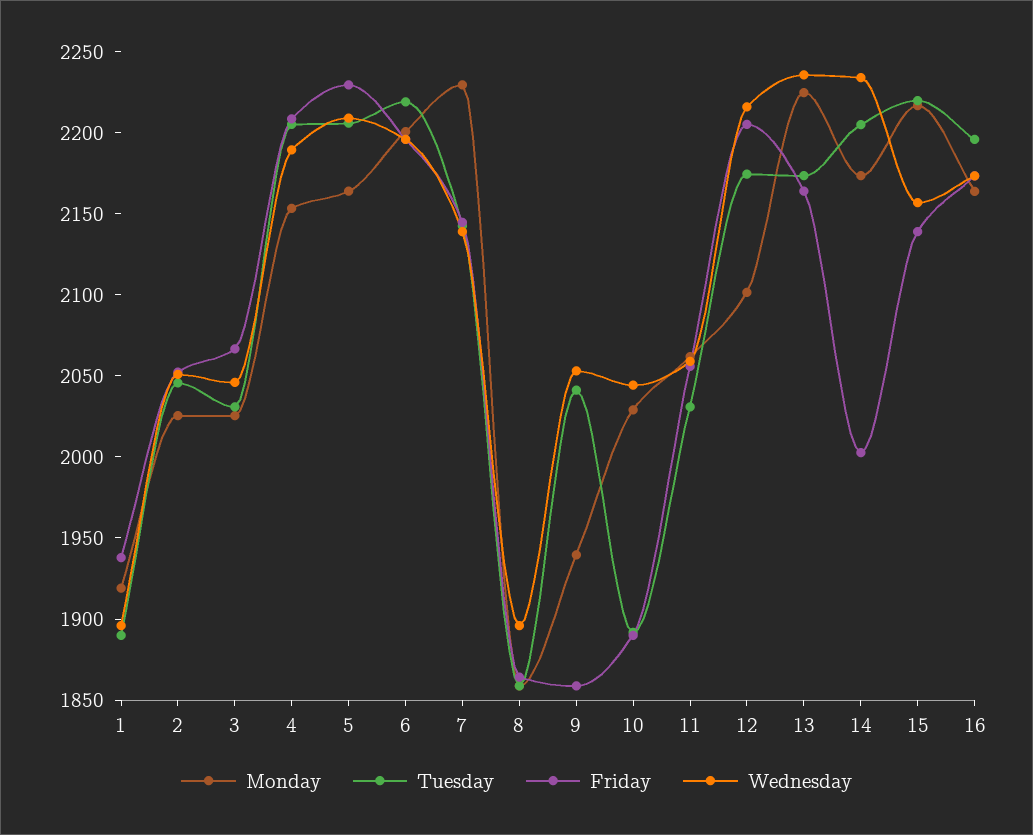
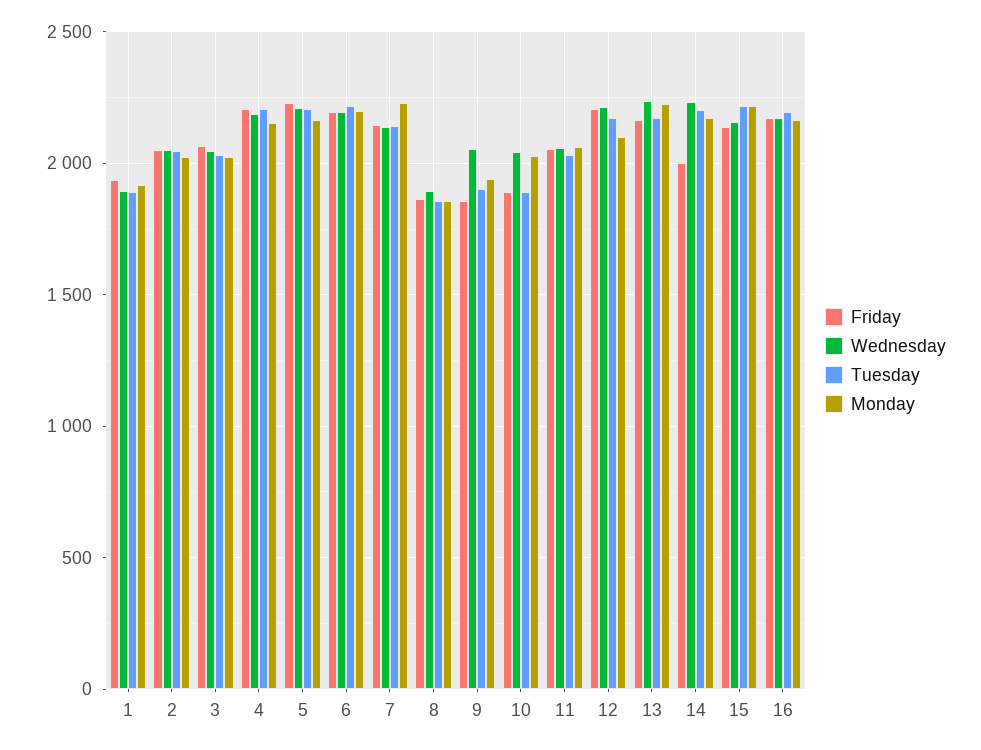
  {
    "Monday": {
      "1": 1920,
      "2": 2030,
      "3": 2030,
      "4": 2150,
      "5": 2160,
      "6": 2200,
      "7": 2230,
      "8": 1860,
      "9": 1940,
      "10": 2030,
      "11": 2060,
      "12": 2100,
      "13": 2220,
      "14": 2170,
      "15": 2220,
      "16": 2160
    },
    "Tuesday": {
      "1": 1890,
      "2": 2050,
      "3": 2030,
      "4": 2210,
      "5": 2210,
      "6": 2220,
      "7": 2140,
      "8": 1860,
-     "9": 2040,
+     "9": 1900,
      "10": 1890,
      "11": 2030,
      "12": 2170,
      "13": 2170,
      "14": 2200,
      "15": 2220,
      "16": 2200
    },
    "Friday": {
      "1": 1940,
      "2": 2050,
      "3": 2070,
      "4": 2210,
      "5": 2230,
      "6": 2200,
      "7": 2140,
      "8": 1860,
      "9": 1860,
      "10": 1890,
      "11": 2060,
      "12": 2210,
      "13": 2160,
      "14": 2000,
      "15": 2140,
      "16": 2170
    },
    "Wednesday": {
      "1": 1900,
      "2": 2050,
      "3": 2050,
      "4": 2190,
      "5": 2210,
      "6": 2200,
      "7": 2140,
      "8": 1900,
      "9": 2050,
      "10": 2040,
      "11": 2060,
      "12": 2220,
      "13": 2240,
      "14": 2230,
      "15": 2160,
      "16": 2170
    }
  }

